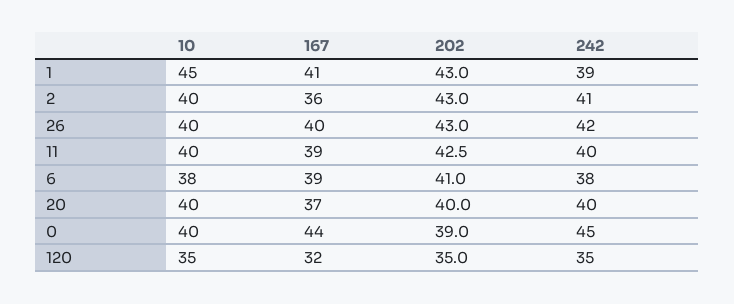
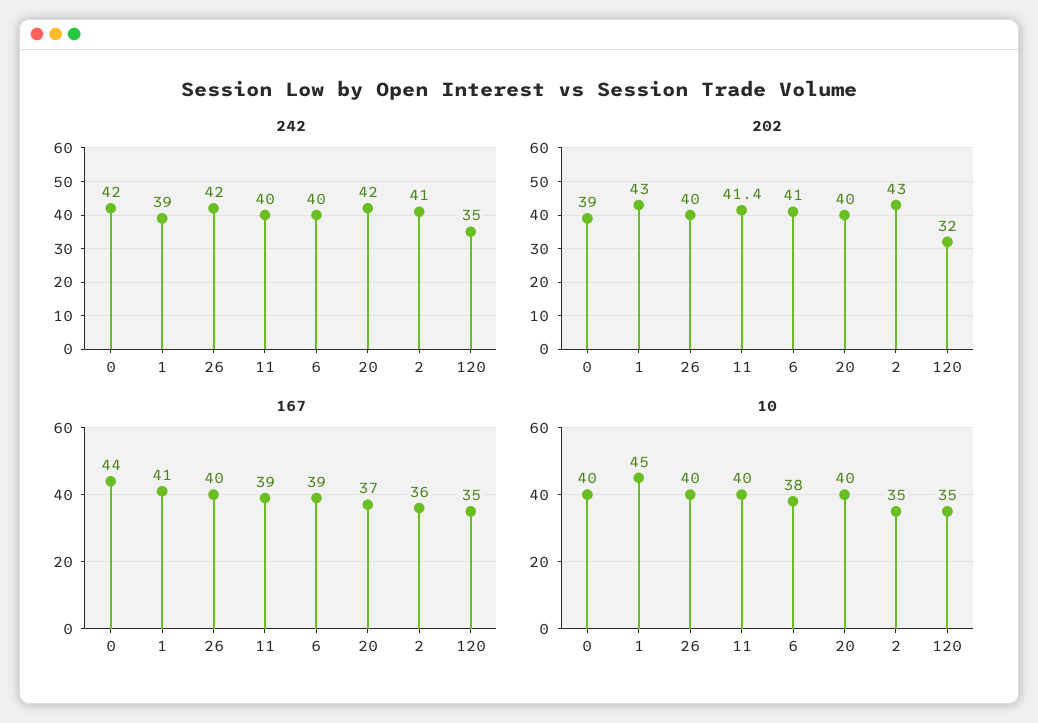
  {
    "10": {
      "1": 45,
-     "2": 40,
+     "2": 35,
      "26": 40,
      "11": 40,
      "6": 38,
      "20": 40,
      "0": 40,
      "120": 35
    },
    "167": {
      "1": 41,
      "2": 36,
      "26": 40,
      "11": 39,
      "6": 39,
      "20": 37,
      "0": 44,
-     "120": 32
+     "120": 35
    },
    "202": {
      "1": 43,
      "2": 43,
-     "26": 43,
+     "26": 40,
-     "11": 42.5,
+     "11": 41.4,
      "6": 41,
      "20": 40,
      "0": 39,
-     "120": 35
+     "120": 32
    },
    "242": {
      "1": 39,
      "2": 41,
      "26": 42,
      "11": 40,
-     "6": 38,
+     "6": 40,
-     "20": 40,
+     "20": 42,
-     "0": 45,
+     "0": 42,
      "120": 35
    }
  }

